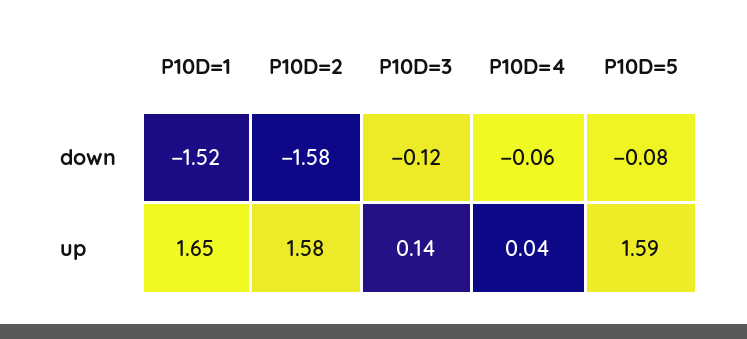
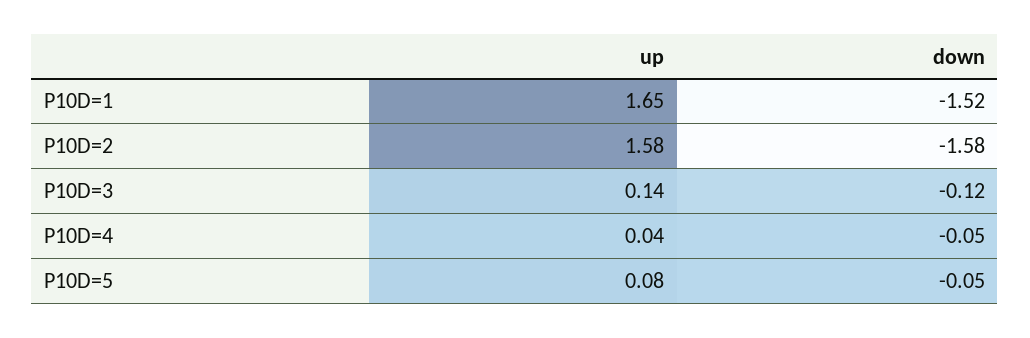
  {
    "P10D=1": {
      "down": -1.52,
      "up": 1.65
    },
    "P10D=2": {
      "down": -1.58,
      "up": 1.58
    },
    "P10D=3": {
      "down": -0.12,
      "up": 0.14
    },
    "P10D=4": {
-     "down": -0.06,
+     "down": -0.05,
      "up": 0.04
    },
    "P10D=5": {
-     "down": -0.08,
+     "down": -0.05,
-     "up": 1.59
+     "up": 0.08
    }
  }

